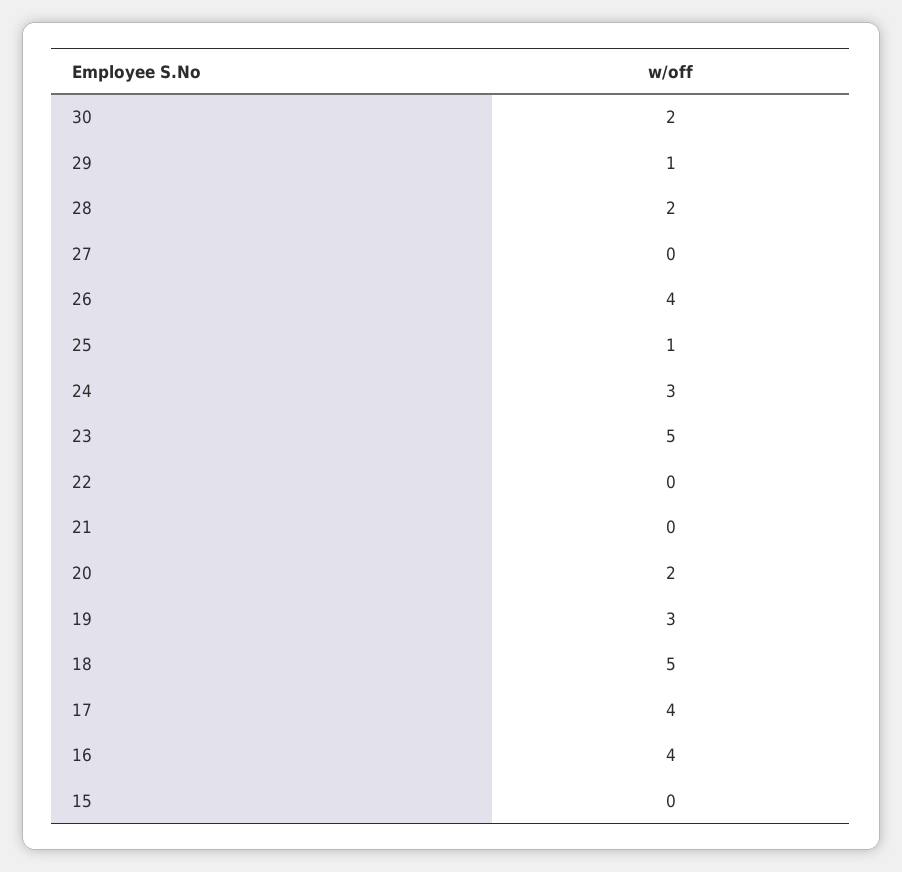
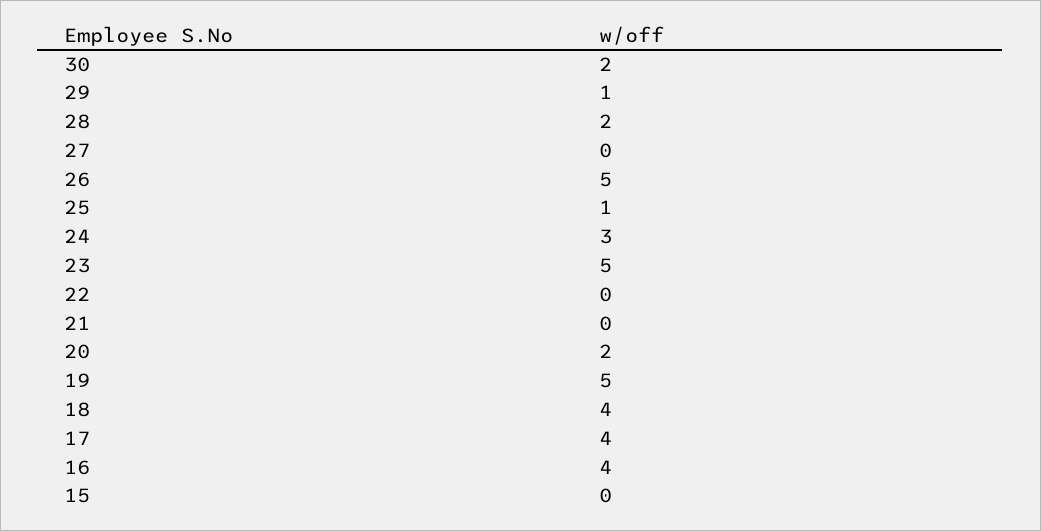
  {
    "30": 2,
    "29": 1,
    "28": 2,
    "27": 0,
-   "26": 4,
+   "26": 5,
    "25": 1,
    "24": 3,
    "23": 5,
    "22": 0,
    "21": 0,
    "20": 2,
-   "19": 3,
+   "19": 5,
-   "18": 5,
+   "18": 4,
    "17": 4,
    "16": 4,
    "15": 0
  }

